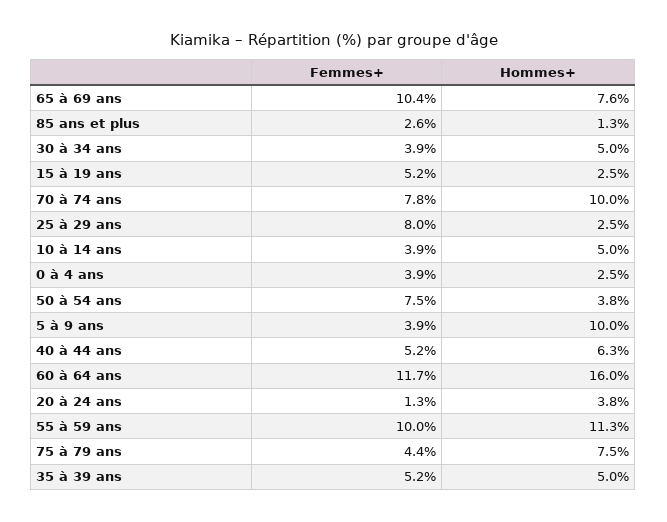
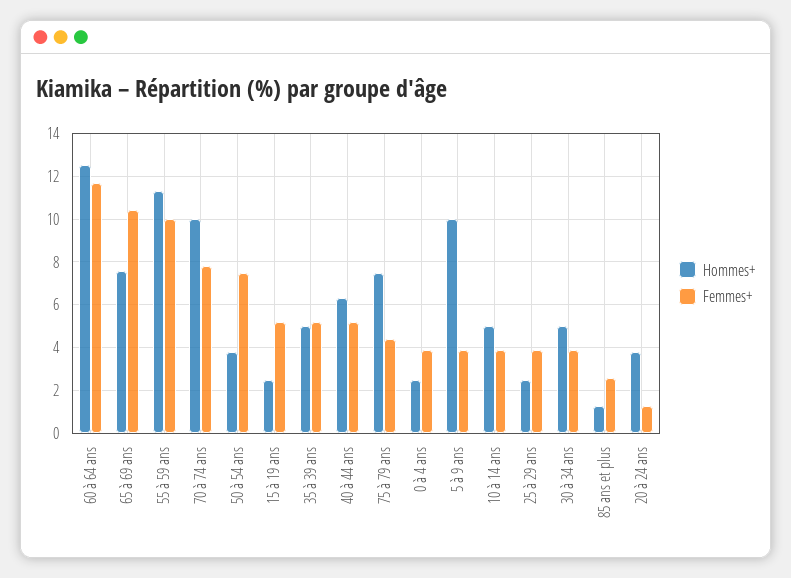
  {
    "Femmes+": {
      "65 à 69 ans": 10.4,
      "85 ans et plus": 2.6,
      "30 à 34 ans": 3.9,
      "15 à 19 ans": 5.2,
      "70 à 74 ans": 7.8,
-     "25 à 29 ans": 8,
+     "25 à 29 ans": 4,
      "10 à 14 ans": 3.9,
      "0 à 4 ans": 3.9,
      "50 à 54 ans": 7.5,
      "5 à 9 ans": 3.9,
      "40 à 44 ans": 5.2,
      "60 à 64 ans": 11.7,
      "20 à 24 ans": 1.3,
      "55 à 59 ans": 10,
      "75 à 79 ans": 4.4,
      "35 à 39 ans": 5.2
    },
    "Hommes+": {
      "65 à 69 ans": 7.6,
      "85 ans et plus": 1.3,
      "30 à 34 ans": 5,
      "15 à 19 ans": 2.5,
      "70 à 74 ans": 10,
      "25 à 29 ans": 2.5,
      "10 à 14 ans": 5,
      "0 à 4 ans": 2.5,
      "50 à 54 ans": 3.8,
      "5 à 9 ans": 10,
      "40 à 44 ans": 6.3,
-     "60 à 64 ans": 16,
+     "60 à 64 ans": 12.5,
      "20 à 24 ans": 3.8,
      "55 à 59 ans": 11.3,
      "75 à 79 ans": 7.5,
      "35 à 39 ans": 5
    }
  }

